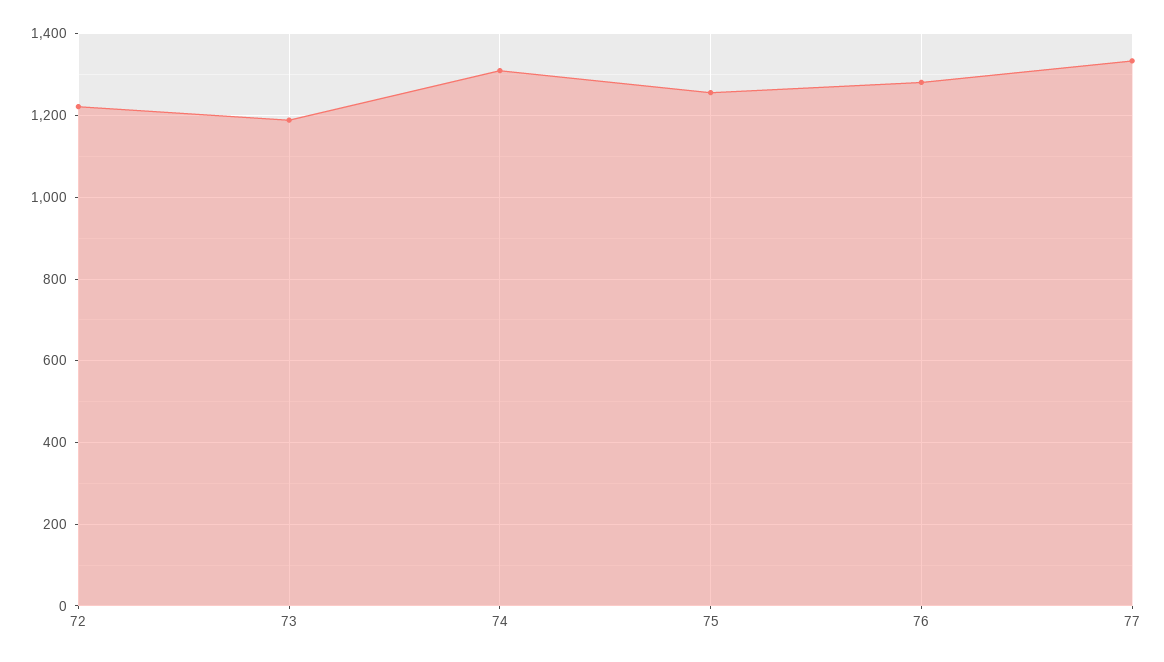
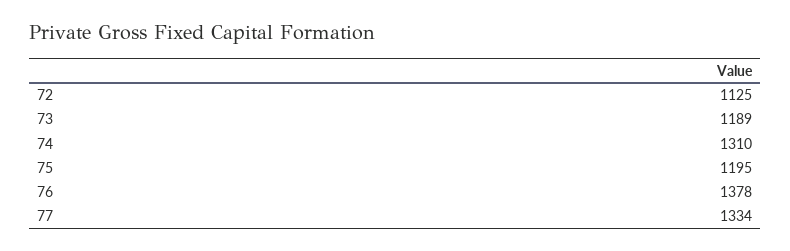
  {
-   "72": 1220,
+   "72": 1125,
    "73": 1189,
    "74": 1310,
-   "75": 1260,
+   "75": 1195,
-   "76": 1280,
+   "76": 1378,
    "77": 1334
  }

